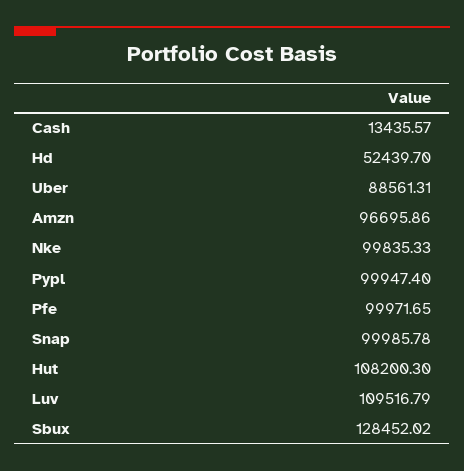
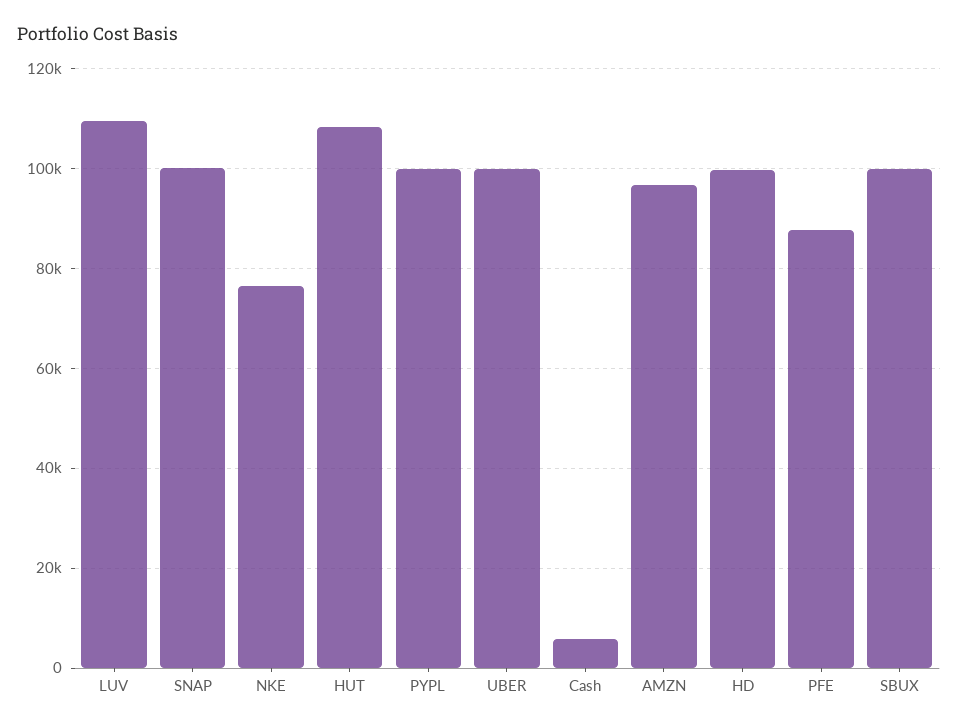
  {
-   "Cash": 13435.57,
+   "Cash": 6000,
-   "Hd": 52439.7,
+   "Hd": 100000,
-   "Uber": 88561.31,
+   "Uber": 100000,
    "Amzn": 96695.86,
-   "Nke": 99835.33,
+   "Nke": 76000,
    "Pypl": 99947.4,
-   "Pfe": 99971.65,
+   "Pfe": 88000,
    "Snap": 99985.78,
    "Hut": 108200.3,
    "Luv": 109516.79,
-   "Sbux": 128452.02
+   "Sbux": 100000
  }

